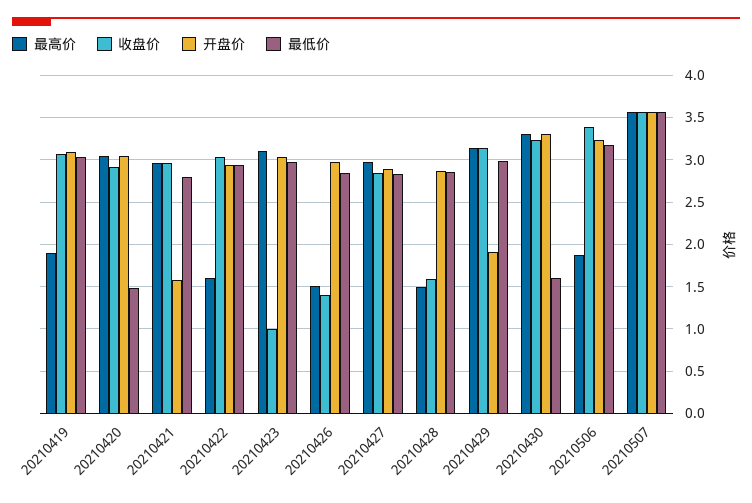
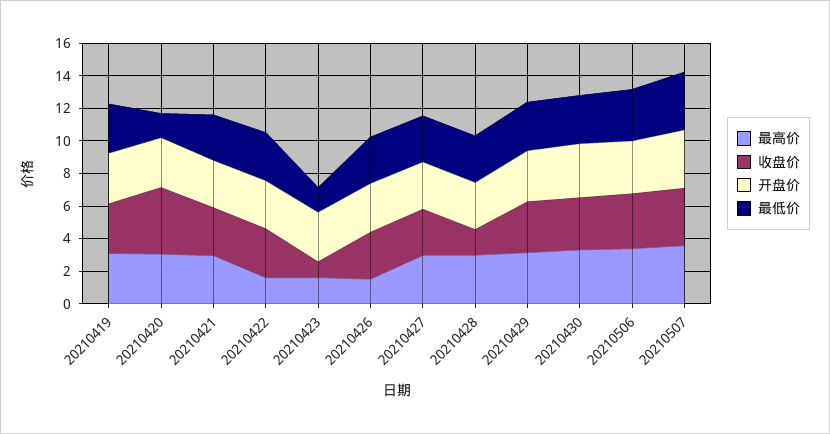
  {
    "最高价": {
-     "20210419": 1.9,
+     "20210419": 3,
      "20210420": 3.1,
      "20210421": 3,
      "20210422": 1.6,
-     "20210423": 3.1,
+     "20210423": 1.5,
      "20210426": 1.5,
      "20210427": 3,
-     "20210428": 1.5,
+     "20210428": 3,
      "20210429": 3.1,
      "20210430": 3.3,
-     "20210506": 1.9,
+     "20210506": 3.5,
      "20210507": 3.6
    },
    "收盘价": {
      "20210419": 3.1,
-     "20210420": 2.9,
+     "20210420": 4,
      "20210421": 3,
      "20210422": 3,
      "20210423": 1,
-     "20210426": 1.4,
+     "20210426": 3,
      "20210427": 2.9,
      "20210428": 1.6,
      "20210429": 3.1,
      "20210430": 3.2,
      "20210506": 3.4,
      "20210507": 3.6
    },
    "开盘价": {
      "20210419": 3.1,
      "20210420": 3.1,
-     "20210421": 1.6,
+     "20210421": 3,
      "20210422": 2.9,
      "20210423": 3,
      "20210426": 3,
      "20210427": 2.9,
      "20210428": 2.9,
-     "20210429": 1.9,
+     "20210429": 3,
      "20210430": 3.3,
      "20210506": 3.2,
      "20210507": 3.6
    },
    "最低价": {
      "20210419": 3,
      "20210420": 1.5,
      "20210421": 2.8,
      "20210422": 2.9,
-     "20210423": 3,
+     "20210423": 1.5,
      "20210426": 2.9,
      "20210427": 2.8,
      "20210428": 2.9,
      "20210429": 3,
-     "20210430": 1.6,
+     "20210430": 3,
      "20210506": 3.2,
      "20210507": 3.6
    }
  }

